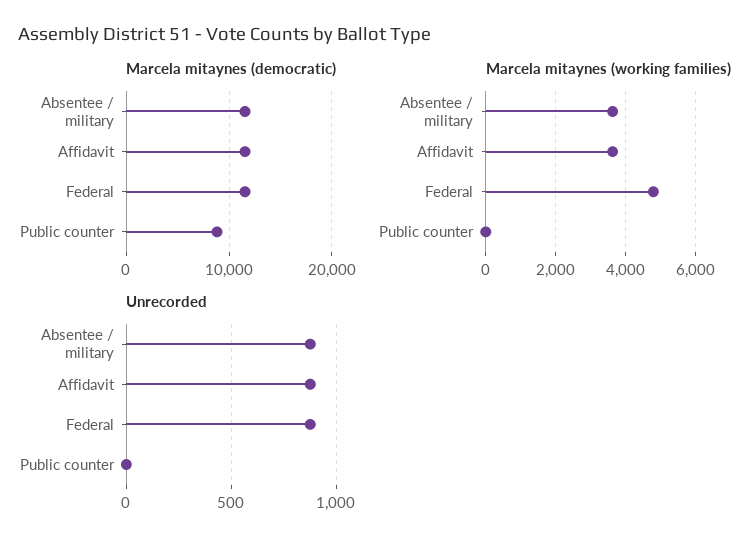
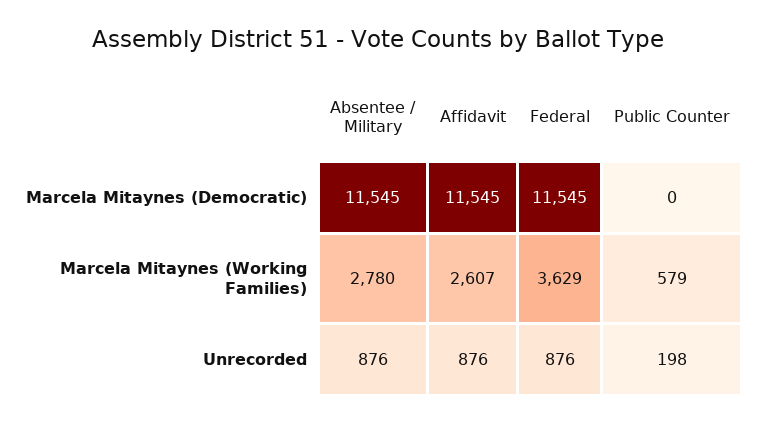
  {
    "Marcela mitaynes (democratic)": {
      "Absentee / military": 11545,
      "Affidavit": 11545,
      "Federal": 11545,
-     "Public counter": 9000
+     "Public counter": 0
    },
    "Marcela mitaynes (working families)": {
-     "Absentee / military": 3600,
+     "Absentee / military": 2780,
-     "Affidavit": 3600,
+     "Affidavit": 2607,
-     "Federal": 4800,
+     "Federal": 3629,
-     "Public counter": 0
+     "Public counter": 579
    },
    "Unrecorded": {
      "Absentee / military": 876,
      "Affidavit": 876,
      "Federal": 876,
-     "Public counter": 0
+     "Public counter": 198
    }
  }

